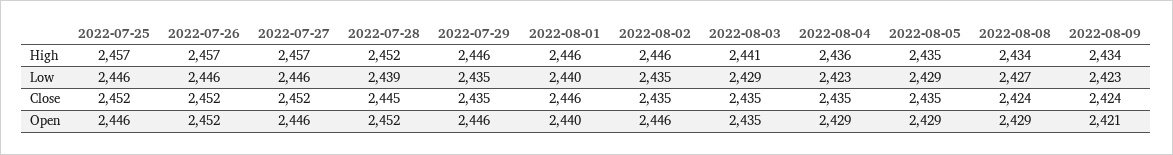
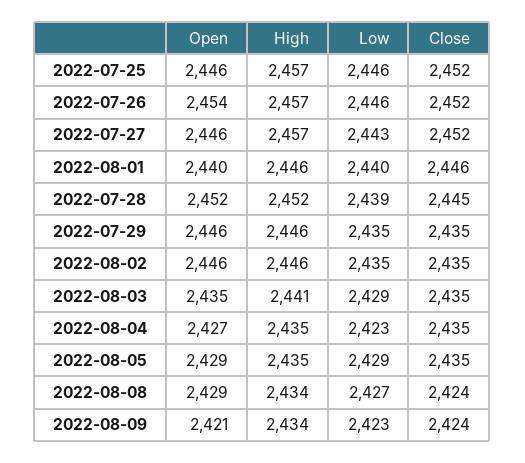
  {
    "2022-07-25": {
      "High": 2457,
      "Low": 2446,
      "Close": 2452,
      "Open": 2446
    },
    "2022-07-26": {
      "High": 2457,
      "Low": 2446,
      "Close": 2452,
-     "Open": 2452
+     "Open": 2454
    },
    "2022-07-27": {
      "High": 2457,
-     "Low": 2446,
+     "Low": 2443,
      "Close": 2452,
      "Open": 2446
    },
    "2022-07-28": {
      "High": 2452,
      "Low": 2439,
      "Close": 2445,
      "Open": 2452
    },
    "2022-07-29": {
      "High": 2446,
      "Low": 2435,
      "Close": 2435,
      "Open": 2446
    },
    "2022-08-01": {
      "High": 2446,
      "Low": 2440,
      "Close": 2446,
      "Open": 2440
    },
    "2022-08-02": {
      "High": 2446,
      "Low": 2435,
      "Close": 2435,
      "Open": 2446
    },
    "2022-08-03": {
      "High": 2441,
      "Low": 2429,
      "Close": 2435,
      "Open": 2435
    },
    "2022-08-04": {
-     "High": 2436,
+     "High": 2435,
      "Low": 2423,
      "Close": 2435,
-     "Open": 2429
+     "Open": 2427
    },
    "2022-08-05": {
      "High": 2435,
      "Low": 2429,
      "Close": 2435,
      "Open": 2429
    },
    "2022-08-08": {
      "High": 2434,
      "Low": 2427,
      "Close": 2424,
      "Open": 2429
    },
    "2022-08-09": {
      "High": 2434,
      "Low": 2423,
      "Close": 2424,
      "Open": 2421
    }
  }

